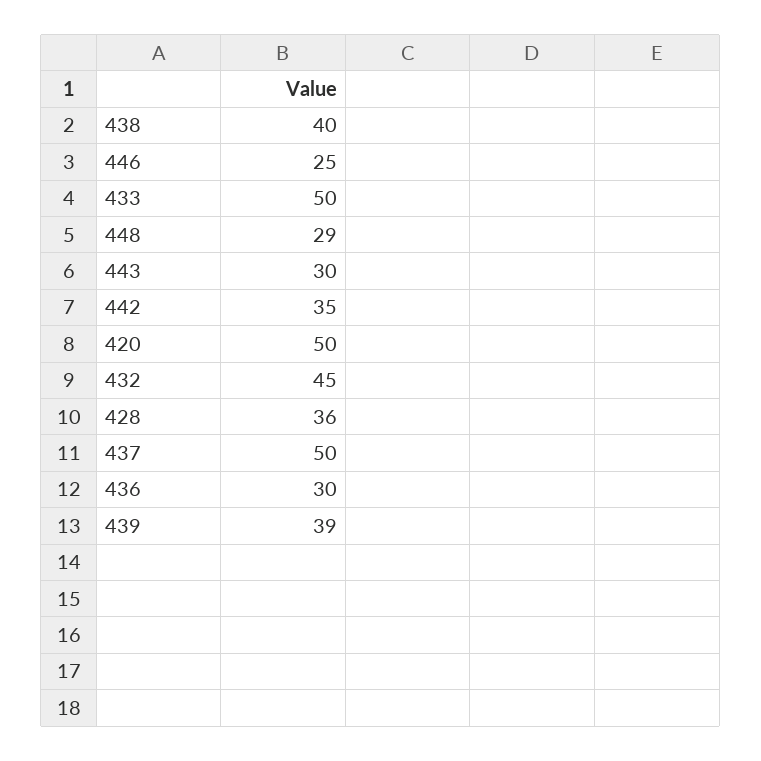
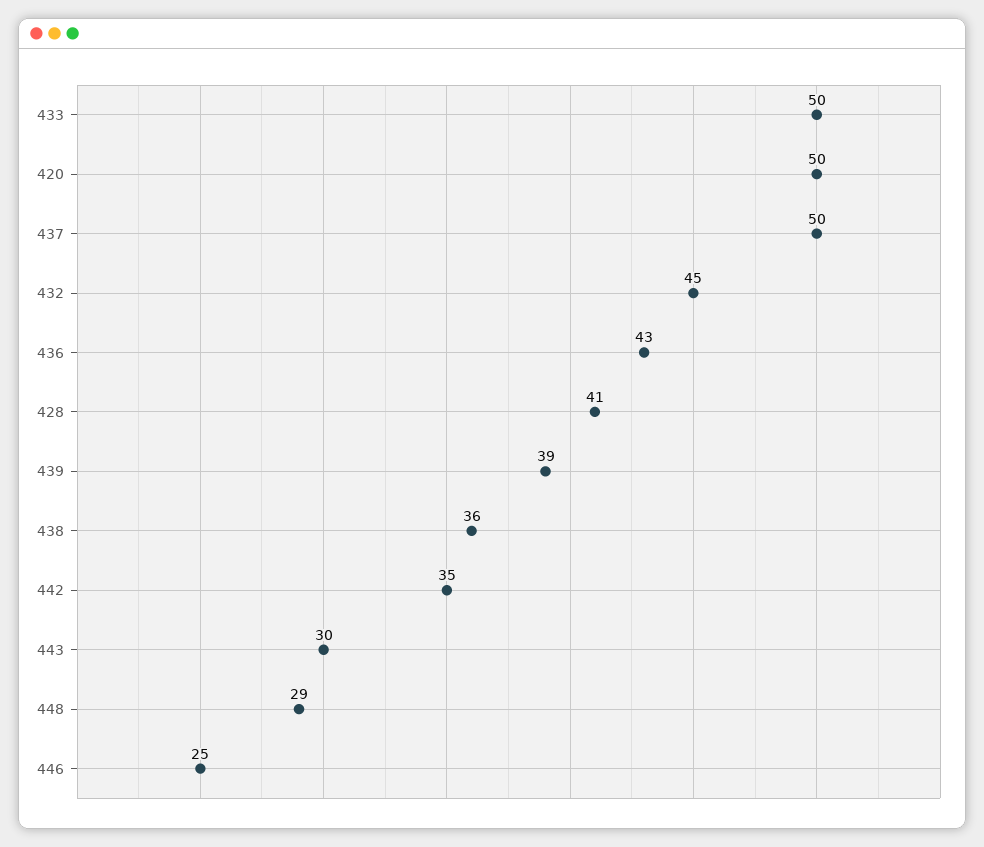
  {
-   "438": 40,
+   "438": 36,
    "446": 25,
    "433": 50,
    "448": 29,
    "443": 30,
    "442": 35,
    "420": 50,
    "432": 45,
-   "428": 36,
+   "428": 41,
    "437": 50,
-   "436": 30,
+   "436": 43,
    "439": 39
  }

